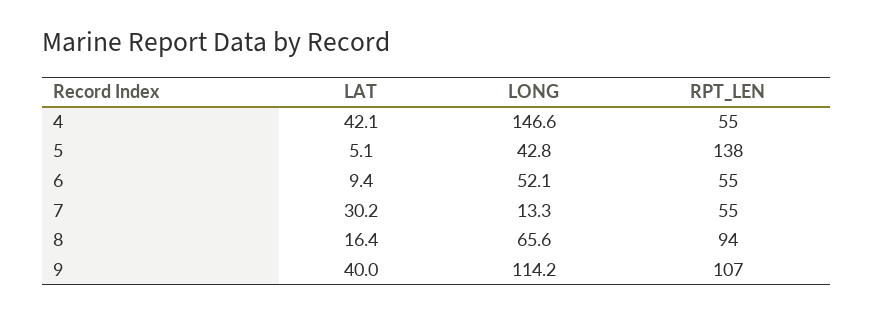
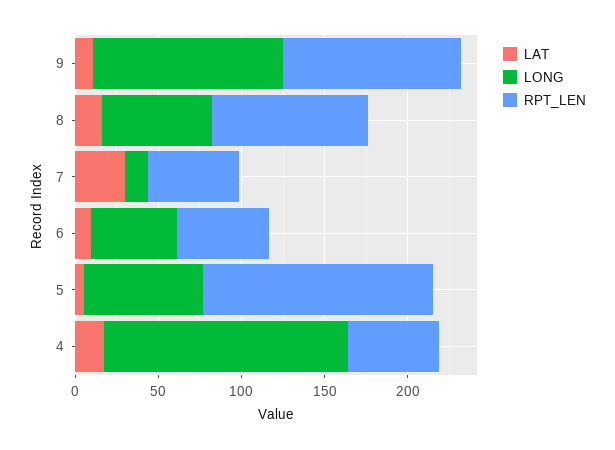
  {
    "LAT": {
-     "4": 42.1,
+     "4": 20,
      "5": 5.1,
      "6": 9.4,
      "7": 30.2,
      "8": 16.4,
-     "9": 40
+     "9": 10
    },
    "LONG": {
      "4": 146.6,
-     "5": 42.8,
+     "5": 70,
      "6": 52.1,
      "7": 13.3,
      "8": 65.6,
      "9": 114.2
    },
    "RPT_LEN": {
      "4": 55,
      "5": 138,
      "6": 55,
      "7": 55,
      "8": 94,
      "9": 107
    }
  }

